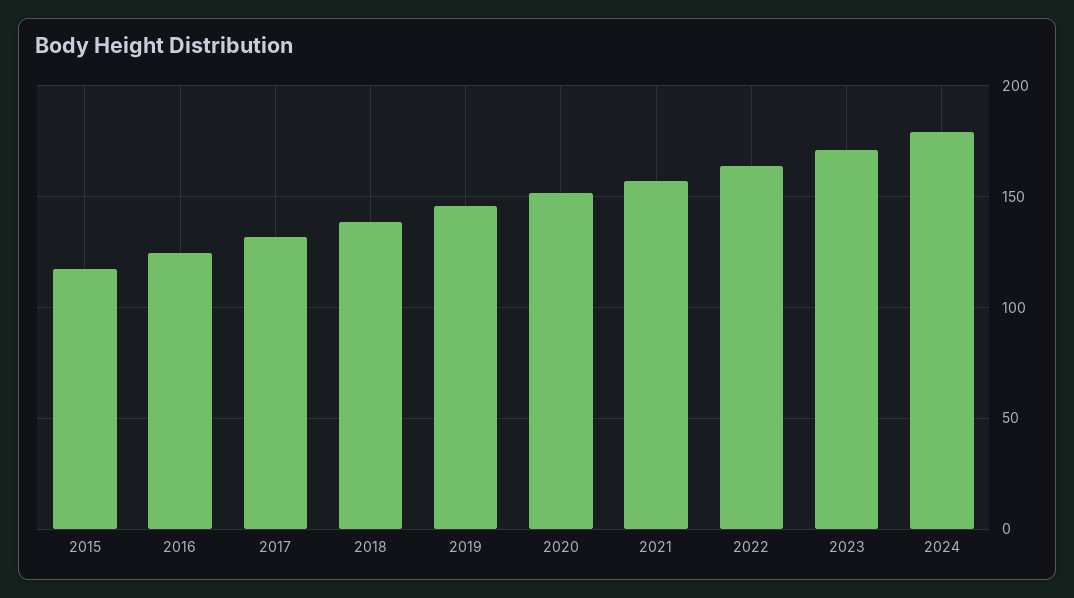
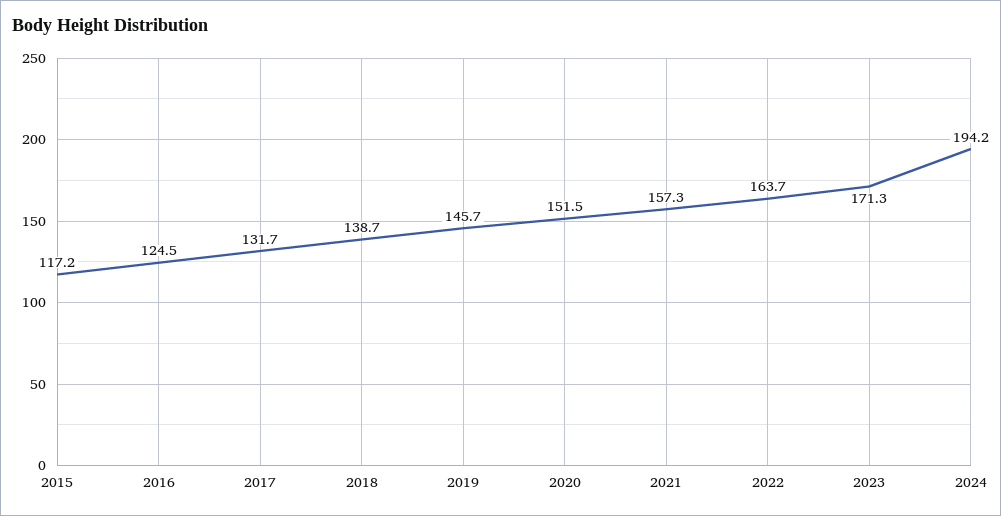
  {
    "2015": 117.2,
    "2016": 124.5,
    "2017": 131.7,
    "2018": 138.7,
    "2019": 145.7,
    "2020": 151.5,
    "2021": 157.3,
    "2022": 163.7,
    "2023": 171.3,
-   "2024": 180
+   "2024": 194.2
  }

